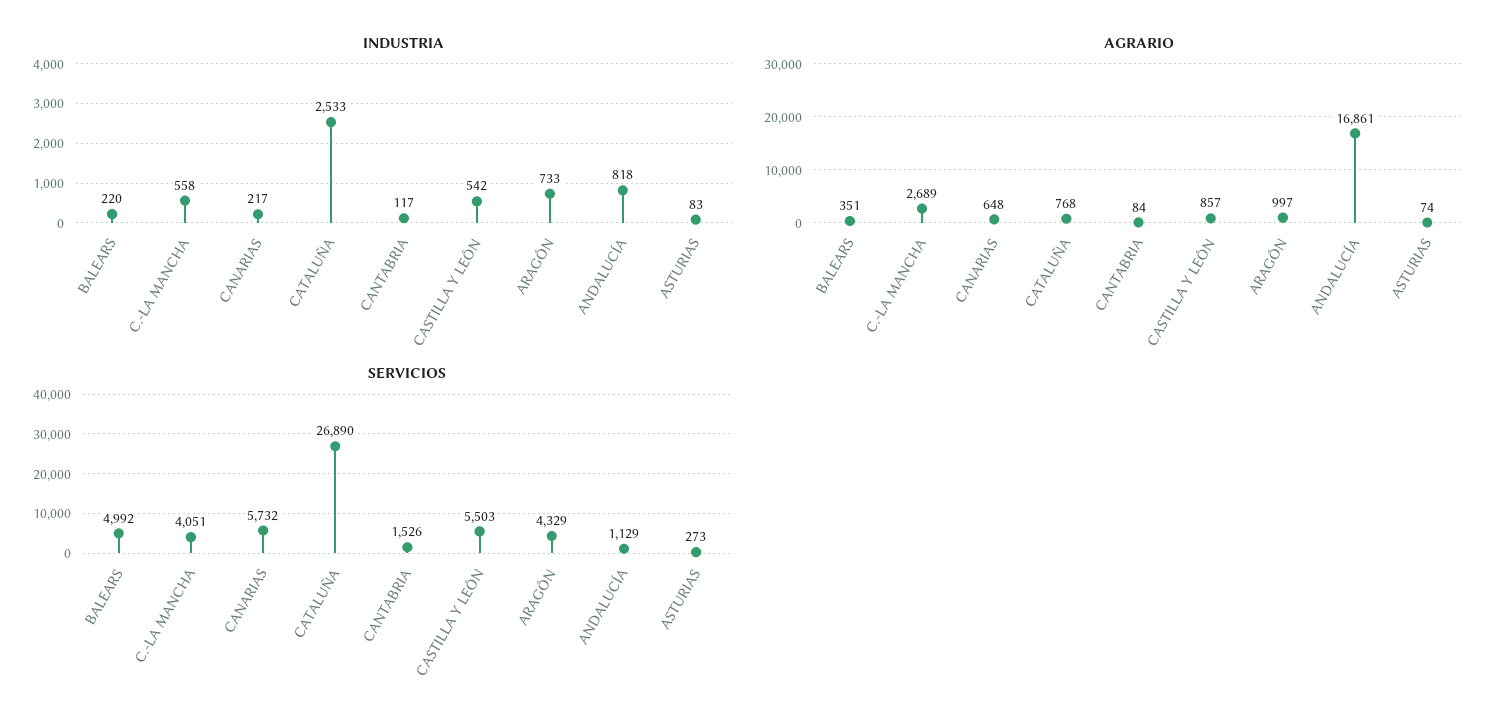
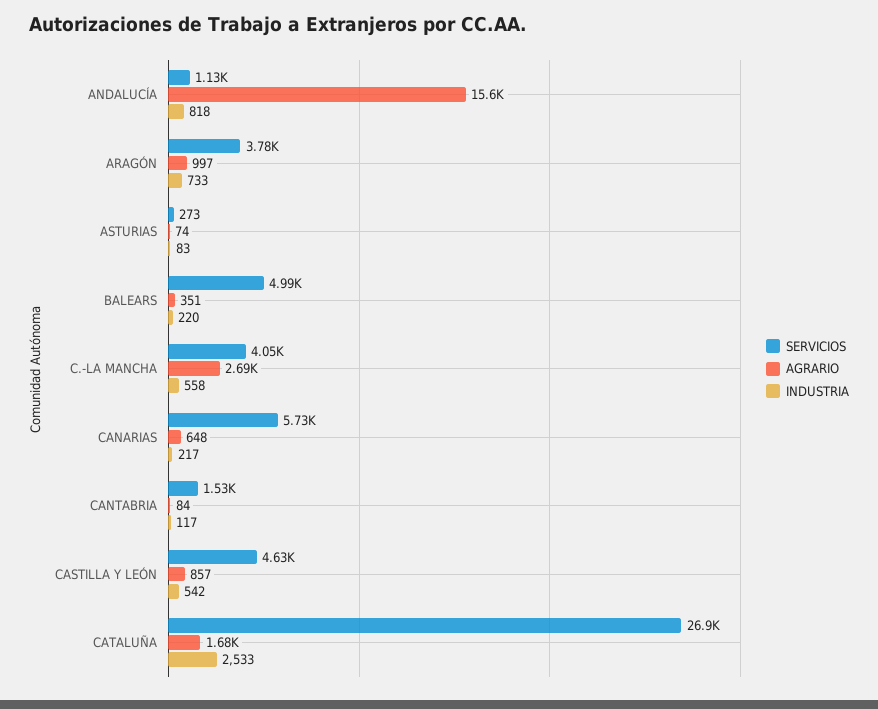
  {
    "INDUSTRIA": {
      "BALEARS": 220,
      "C.-LA MANCHA": 558,
      "CANARIAS": 217,
      "CATALUÑA": 2533,
      "CANTABRIA": 117,
      "CASTILLA Y LEÓN": 542,
      "ARAGÓN": 733,
      "ANDALUCÍA": 818,
      "ASTURIAS": 83
    },
    "AGRARIO": {
      "BALEARS": 351,
      "C.-LA MANCHA": 2689,
      "CANARIAS": 648,
-     "CATALUÑA": 768,
+     "CATALUÑA": 1680,
      "CANTABRIA": 84,
      "CASTILLA Y LEÓN": 857,
      "ARAGÓN": 997,
-     "ANDALUCÍA": 16861,
+     "ANDALUCÍA": 15600,
      "ASTURIAS": 74
    },
    "SERVICIOS": {
      "BALEARS": 4992,
      "C.-LA MANCHA": 4051,
      "CANARIAS": 5732,
      "CATALUÑA": 26890,
      "CANTABRIA": 1526,
-     "CASTILLA Y LEÓN": 5503,
+     "CASTILLA Y LEÓN": 4630,
-     "ARAGÓN": 4329,
+     "ARAGÓN": 3780,
      "ANDALUCÍA": 1129,
      "ASTURIAS": 273
    }
  }

